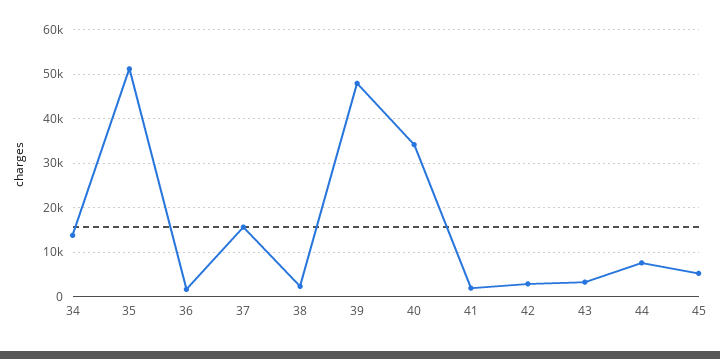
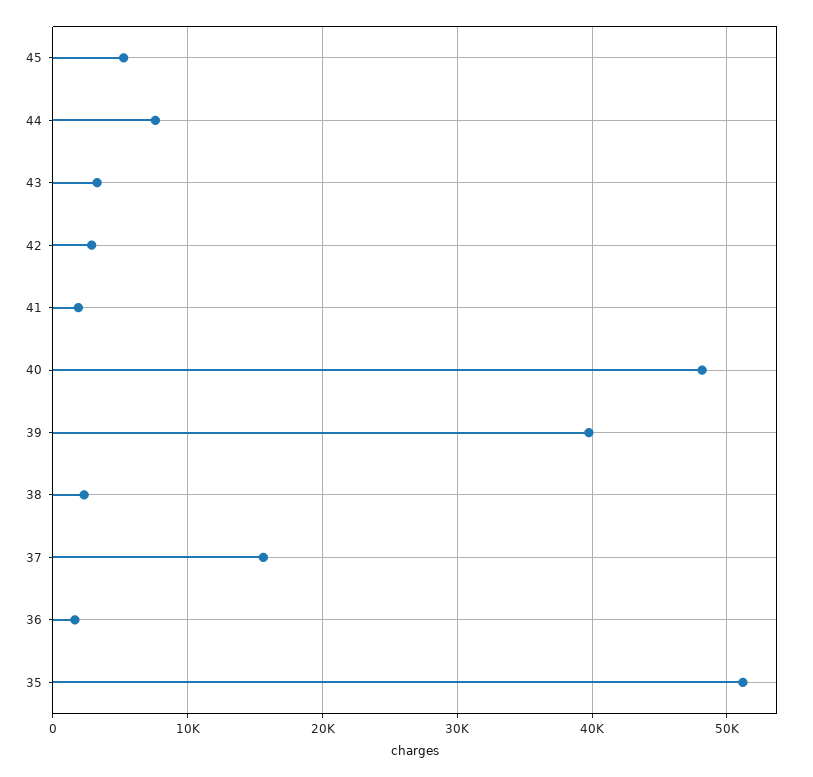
  {
-   "34": 14000,
    "35": 51000,
    "36": 2000,
    "37": 16000,
    "38": 2000,
-   "39": 48000,
+   "39": 40000,
-   "40": 34000,
+   "40": 48000,
    "41": 2000,
    "42": 3000,
    "43": 3000,
    "44": 8000,
    "45": 5000
  }

